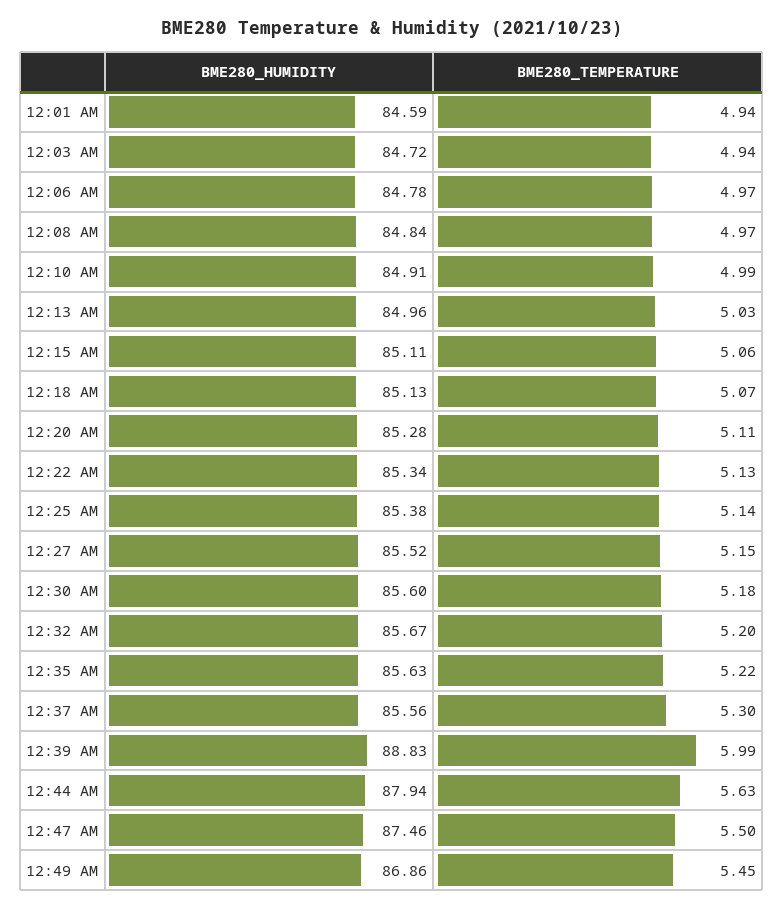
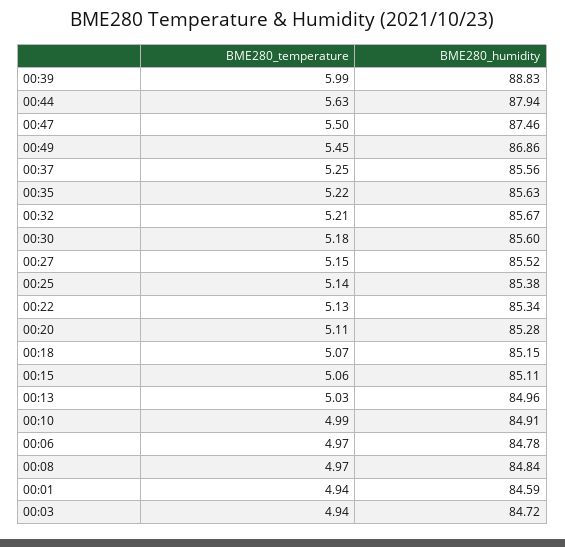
  {
    "BME280_HUMIDITY": {
      "12:01 AM": 84.59,
      "12:03 AM": 84.72,
      "12:06 AM": 84.78,
      "12:08 AM": 84.84,
      "12:10 AM": 84.91,
      "12:13 AM": 84.96,
      "12:15 AM": 85.11,
-     "12:18 AM": 85.13,
+     "12:18 AM": 85.15,
      "12:20 AM": 85.28,
      "12:22 AM": 85.34,
      "12:25 AM": 85.38,
      "12:27 AM": 85.52,
      "12:30 AM": 85.6,
      "12:32 AM": 85.67,
      "12:35 AM": 85.63,
      "12:37 AM": 85.56,
      "12:39 AM": 88.83,
      "12:44 AM": 87.94,
      "12:47 AM": 87.46,
      "12:49 AM": 86.86
    },
    "BME280_TEMPERATURE": {
      "12:01 AM": 4.94,
      "12:03 AM": 4.94,
      "12:06 AM": 4.97,
      "12:08 AM": 4.97,
      "12:10 AM": 4.99,
      "12:13 AM": 5.03,
      "12:15 AM": 5.06,
      "12:18 AM": 5.07,
      "12:20 AM": 5.11,
      "12:22 AM": 5.13,
      "12:25 AM": 5.14,
      "12:27 AM": 5.15,
      "12:30 AM": 5.18,
-     "12:32 AM": 5.2,
+     "12:32 AM": 5.21,
      "12:35 AM": 5.22,
-     "12:37 AM": 5.3,
+     "12:37 AM": 5.25,
      "12:39 AM": 5.99,
      "12:44 AM": 5.63,
      "12:47 AM": 5.5,
      "12:49 AM": 5.45
    }
  }

